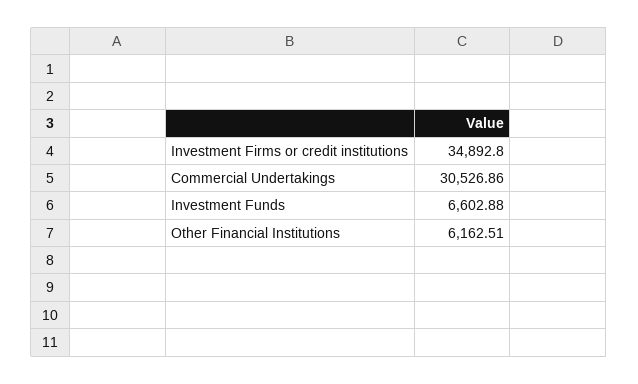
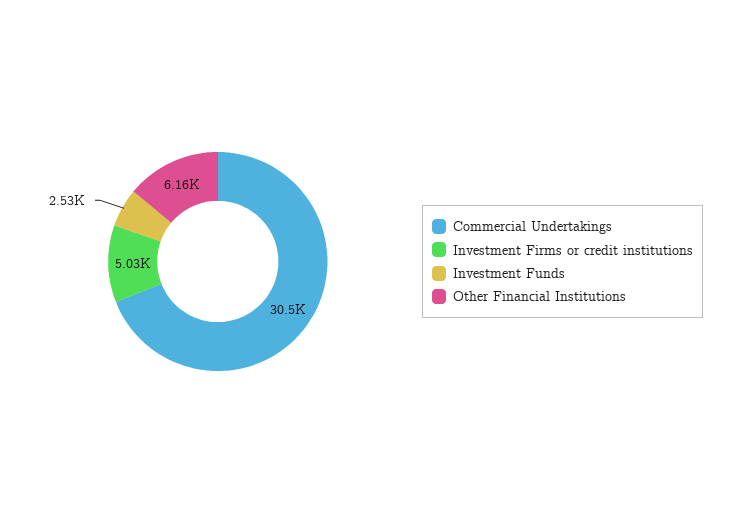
  {
-   "Investment Firms or credit institutions": 34892.8,
+   "Investment Firms or credit institutions": 5030,
    "Commercial Undertakings": 30526.86,
-   "Investment Funds": 6602.88,
+   "Investment Funds": 2530,
    "Other Financial Institutions": 6162.51
  }

